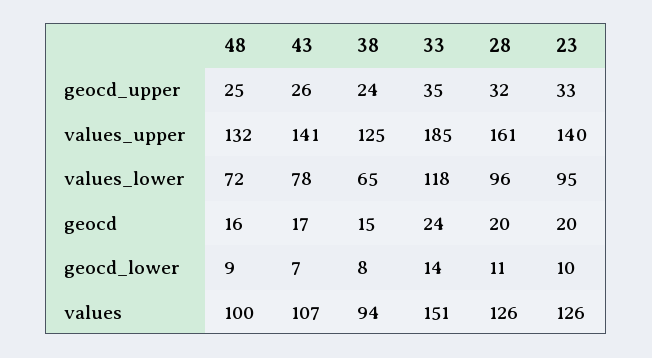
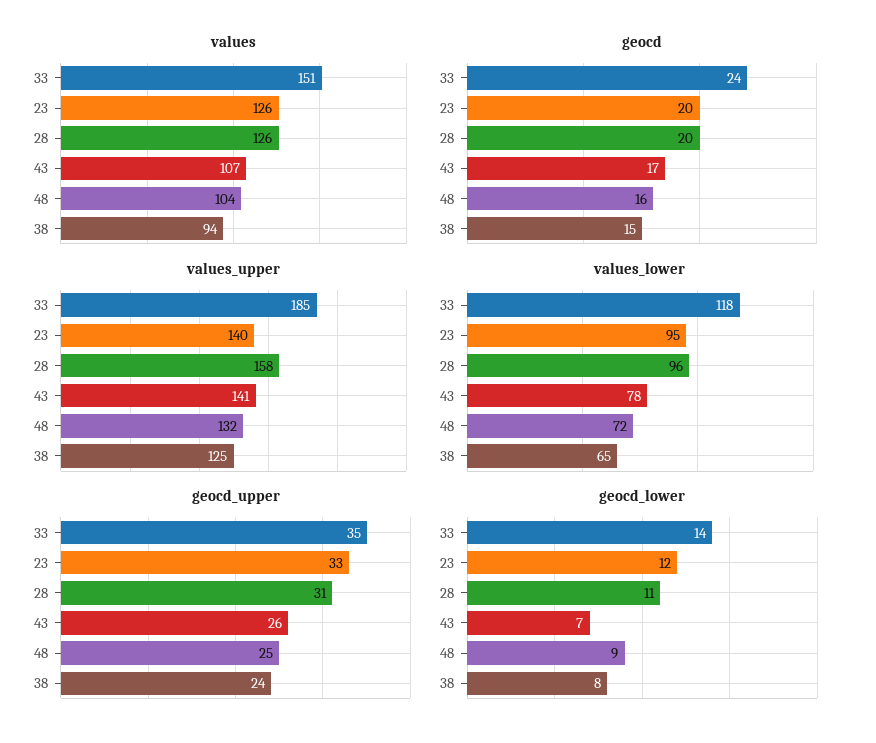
  {
    "geocd_upper": {
      "48": 25,
      "43": 26,
      "38": 24,
      "33": 35,
-     "28": 32,
+     "28": 31,
      "23": 33
    },
    "values_upper": {
      "48": 132,
      "43": 141,
      "38": 125,
      "33": 185,
-     "28": 161,
+     "28": 158,
      "23": 140
    },
    "values_lower": {
      "48": 72,
      "43": 78,
      "38": 65,
      "33": 118,
      "28": 96,
      "23": 95
    },
    "geocd": {
      "48": 16,
      "43": 17,
      "38": 15,
      "33": 24,
      "28": 20,
      "23": 20
    },
    "geocd_lower": {
      "48": 9,
      "43": 7,
      "38": 8,
      "33": 14,
      "28": 11,
-     "23": 10
+     "23": 12
    },
    "values": {
-     "48": 100,
+     "48": 104,
      "43": 107,
      "38": 94,
      "33": 151,
      "28": 126,
      "23": 126
    }
  }

